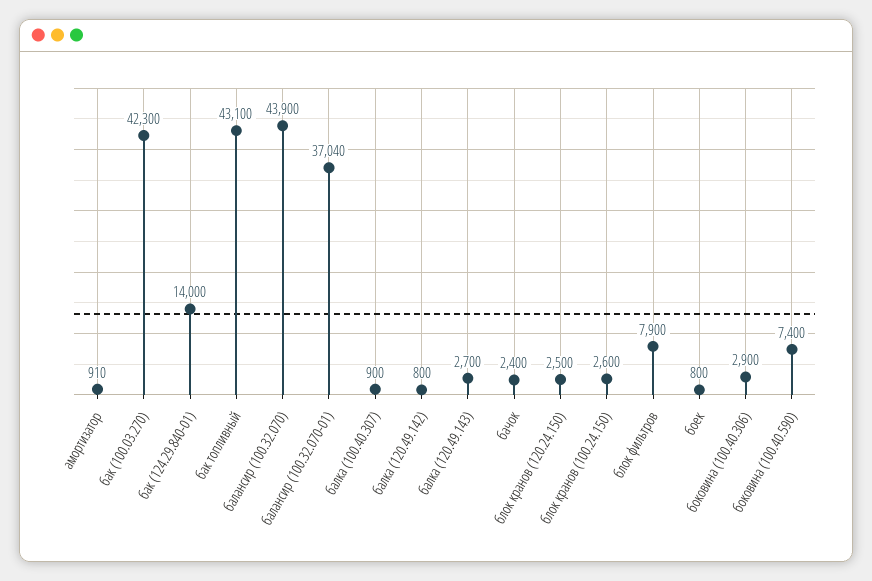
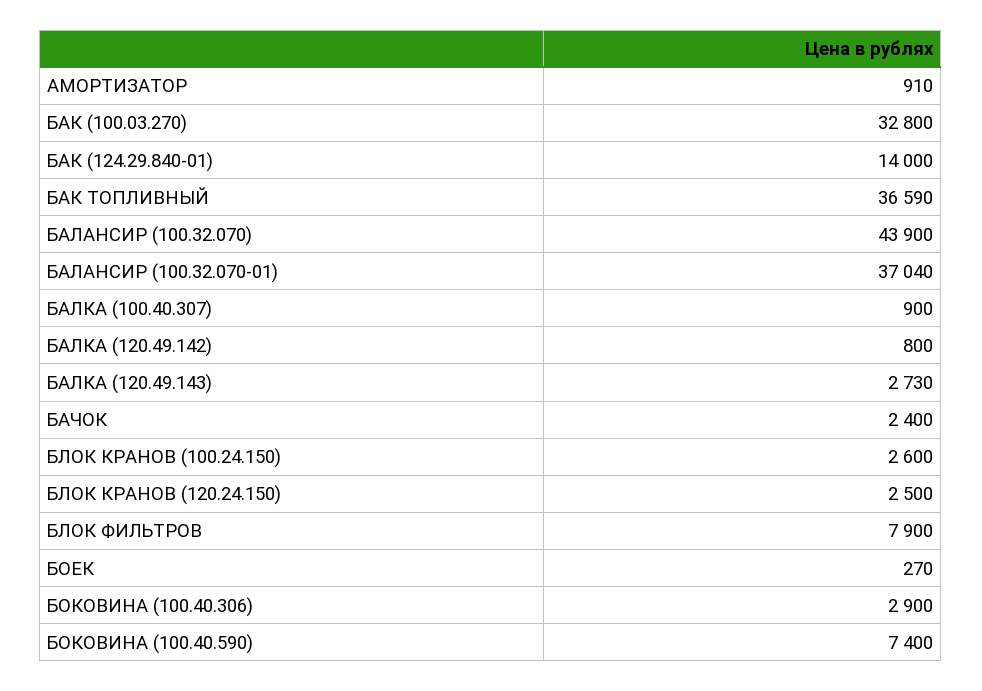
  {
    "амортизатор": 910,
-   "бак (100.03.270)": 42300,
+   "бак (100.03.270)": 32800,
    "бак (124.29.840-01)": 14000,
-   "бак топливный": 43100,
+   "бак топливный": 36590,
    "балансир (100.32.070)": 43900,
    "балансир (100.32.070-01)": 37040,
    "балка (100.40.307)": 900,
    "балка (120.49.142)": 800,
-   "балка (120.49.143)": 2700,
+   "балка (120.49.143)": 2730,
    "бачок": 2400,
    "блок кранов (120.24.150)": 2500,
    "блок кранов (100.24.150)": 2600,
    "блок фильтров": 7900,
-   "боек": 800,
+   "боек": 270,
    "боковина (100.40.306)": 2900,
    "боковина (100.40.590)": 7400
  }

